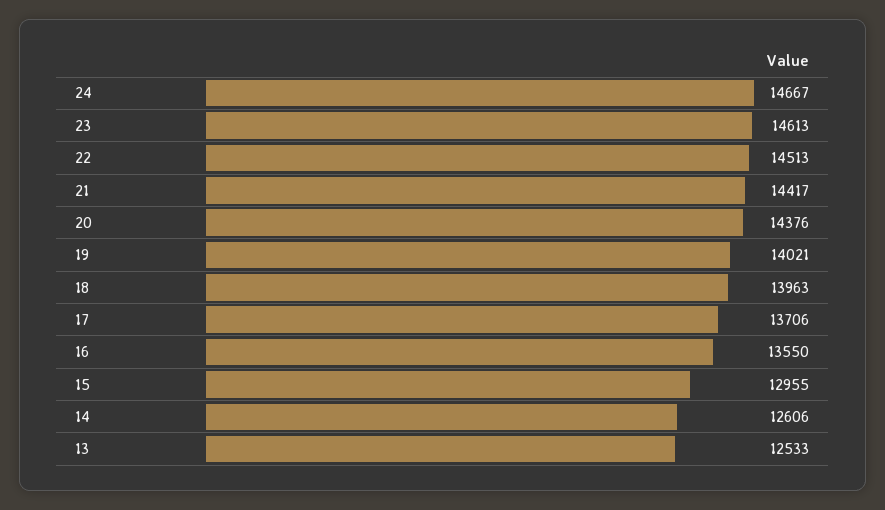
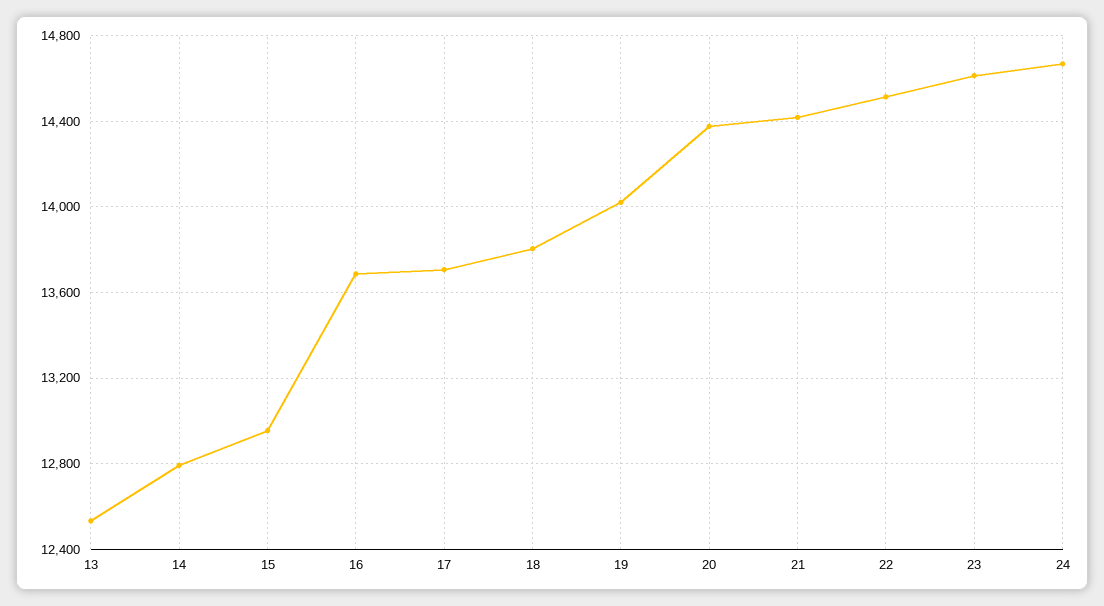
  {
    "24": 14667,
    "23": 14613,
    "22": 14513,
    "21": 14417,
    "20": 14376,
    "19": 14021,
-   "18": 13963,
+   "18": 13800,
    "17": 13706,
-   "16": 13550,
+   "16": 13700,
    "15": 12955,
-   "14": 12606,
+   "14": 12800,
    "13": 12533
  }

